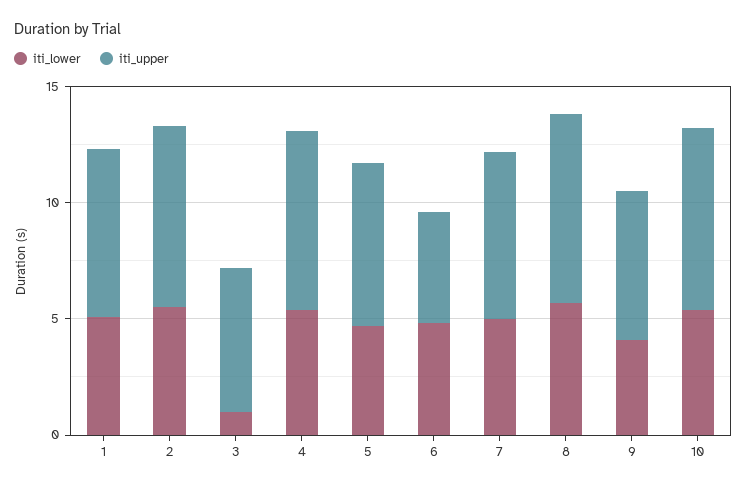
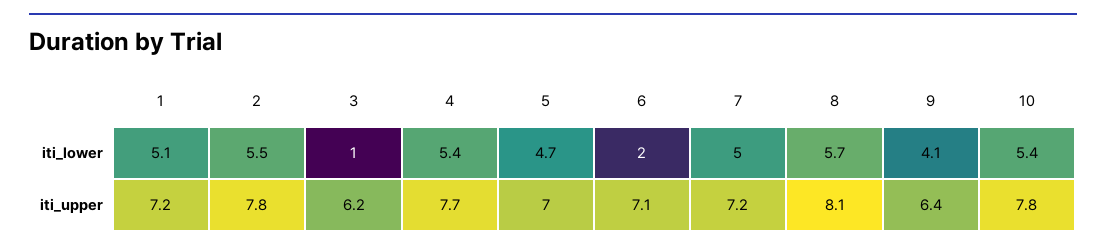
  {
    "iti_lower": {
      "1": 5.1,
      "2": 5.5,
      "3": 1,
      "4": 5.4,
      "5": 4.7,
-     "6": 5,
+     "6": 2,
      "7": 5,
      "8": 5.7,
      "9": 4.1,
      "10": 5.4
    },
    "iti_upper": {
      "1": 7.2,
      "2": 7.8,
      "3": 6.2,
      "4": 7.7,
      "5": 7,
-     "6": 5,
+     "6": 7.1,
      "7": 7.2,
      "8": 8.1,
      "9": 6.4,
      "10": 7.8
    }
  }

